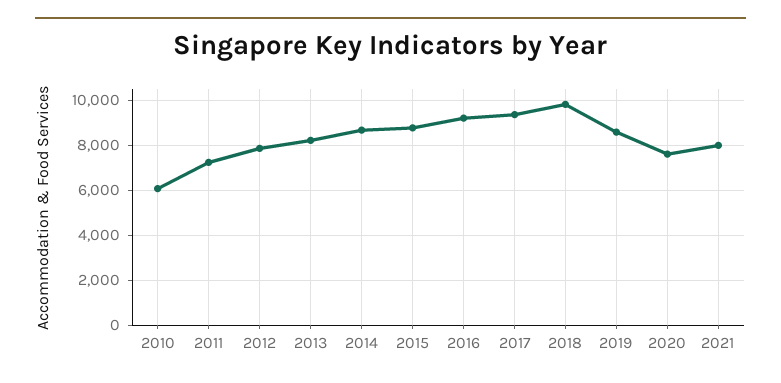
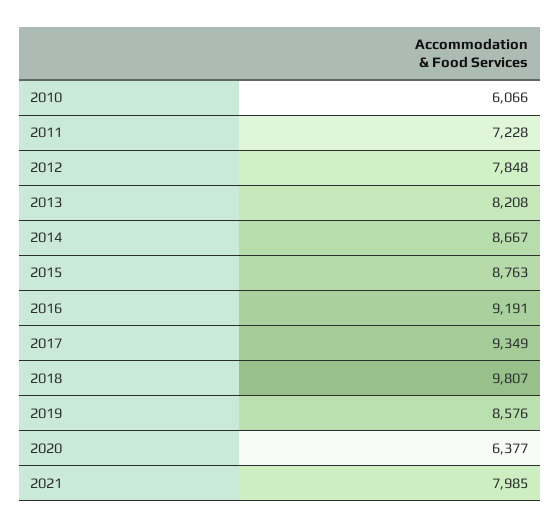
  {
    "2010": 6066,
    "2011": 7228,
    "2012": 7848,
    "2013": 8208,
    "2014": 8667,
    "2015": 8763,
    "2016": 9191,
    "2017": 9349,
    "2018": 9807,
    "2019": 8576,
-   "2020": 7500,
+   "2020": 6377,
    "2021": 7985
  }

